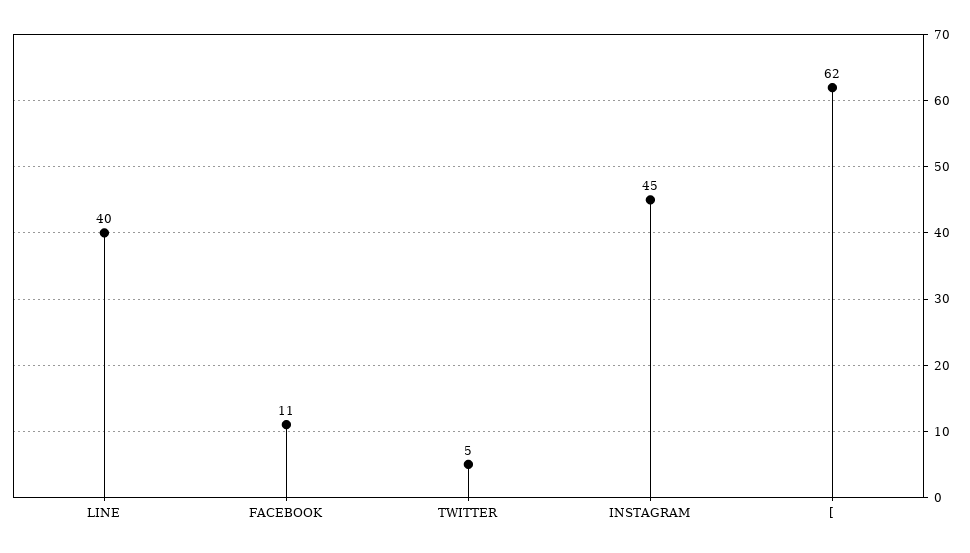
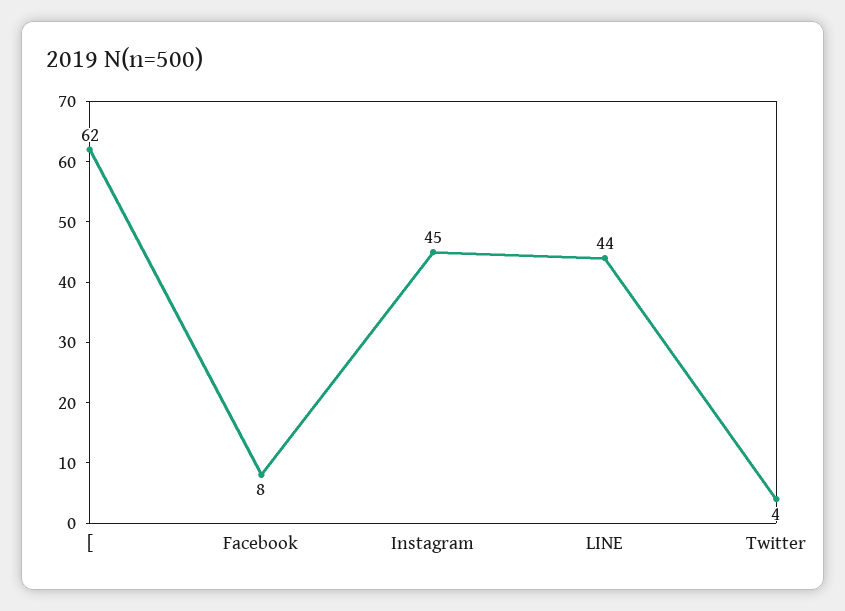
  {
-   "LINE": 40,
+   "LINE": 44,
-   "FACEBOOK": 11,
+   "FACEBOOK": 8,
-   "TWITTER": 5,
+   "TWITTER": 4,
    "INSTAGRAM": 45,
    "[": 62
  }

